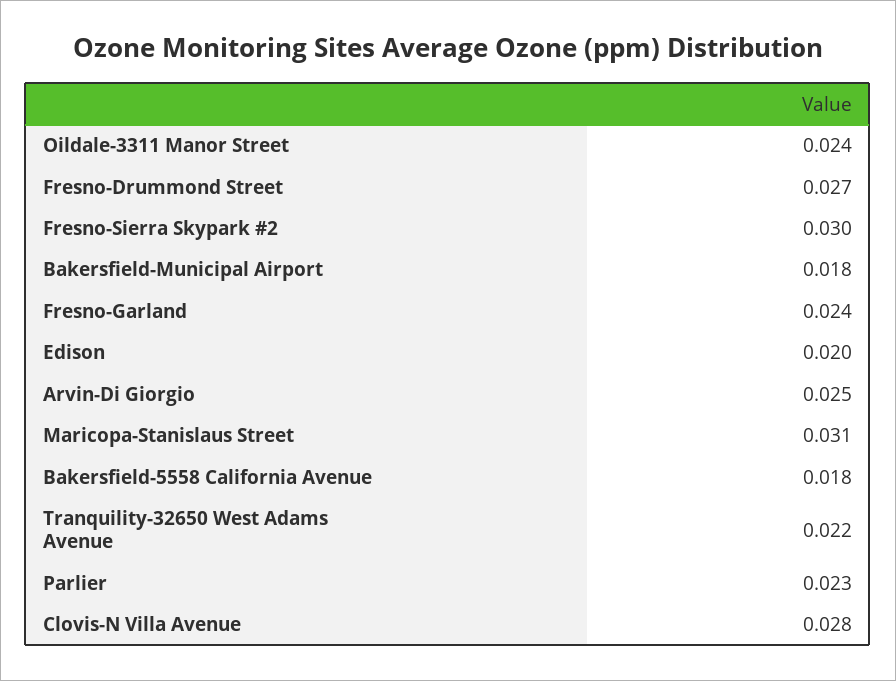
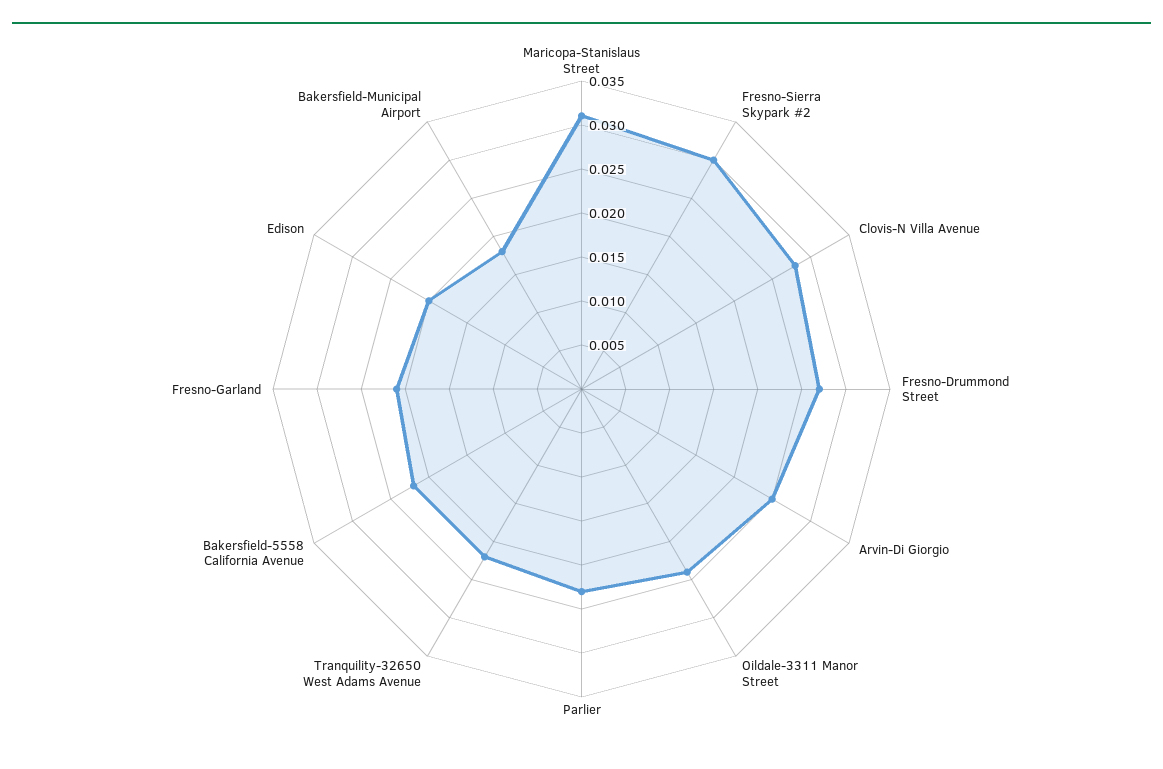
  {
    "Oildale-3311 Manor Street": 0.024,
    "Fresno-Drummond Street": 0.027,
    "Fresno-Sierra Skypark #2": 0.03,
    "Bakersfield-Municipal Airport": 0.018,
-   "Fresno-Garland": 0.024,
+   "Fresno-Garland": 0.021,
    "Edison": 0.02,
    "Arvin-Di Giorgio": 0.025,
    "Maricopa-Stanislaus Street": 0.031,
-   "Bakersfield-5558 California Avenue": 0.018,
+   "Bakersfield-5558 California Avenue": 0.022,
    "Tranquility-32650 West Adams Avenue": 0.022,
    "Parlier": 0.023,
    "Clovis-N Villa Avenue": 0.028
  }

